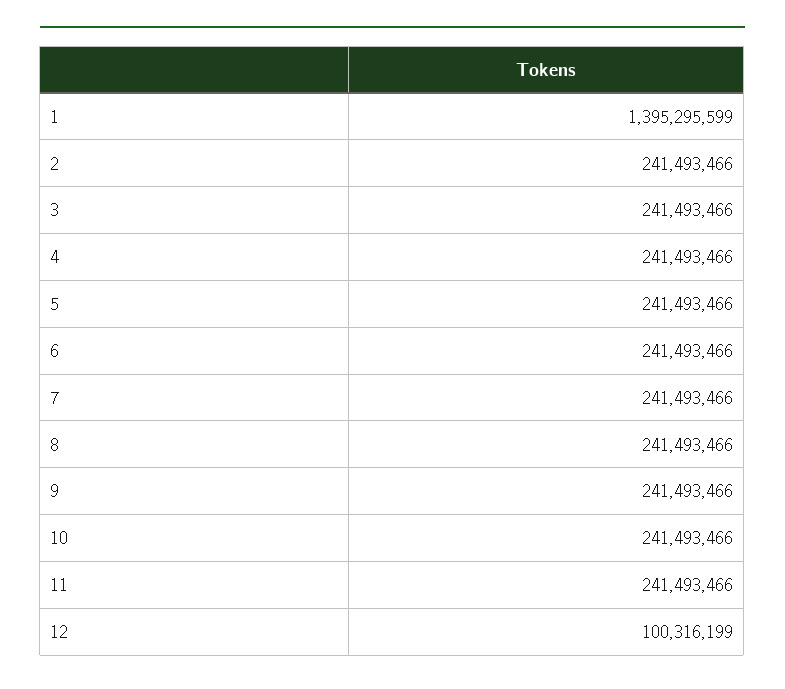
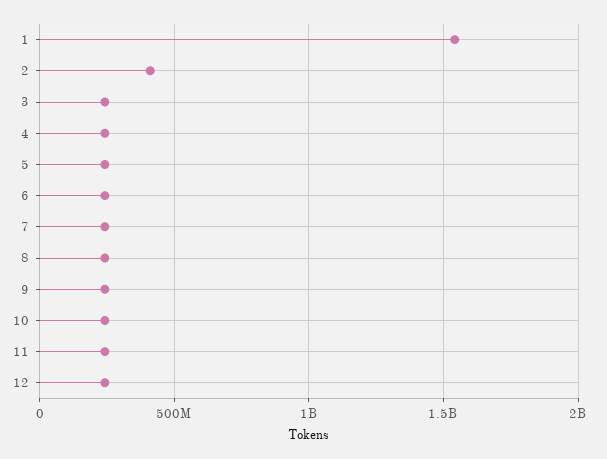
  {
-   "1": 1395295599,
+   "1": 1550000000,
-   "2": 241493466,
+   "2": 400000000,
    "3": 241493466,
    "4": 241493466,
    "5": 241493466,
    "6": 241493466,
    "7": 241493466,
    "8": 241493466,
    "9": 241493466,
    "10": 241493466,
    "11": 241493466,
-   "12": 100316199
+   "12": 250000000
  }

